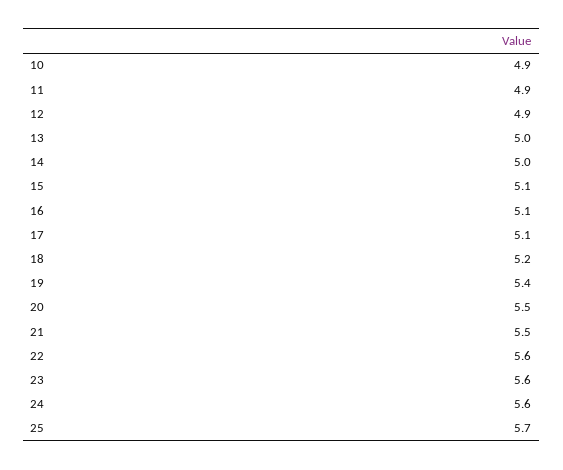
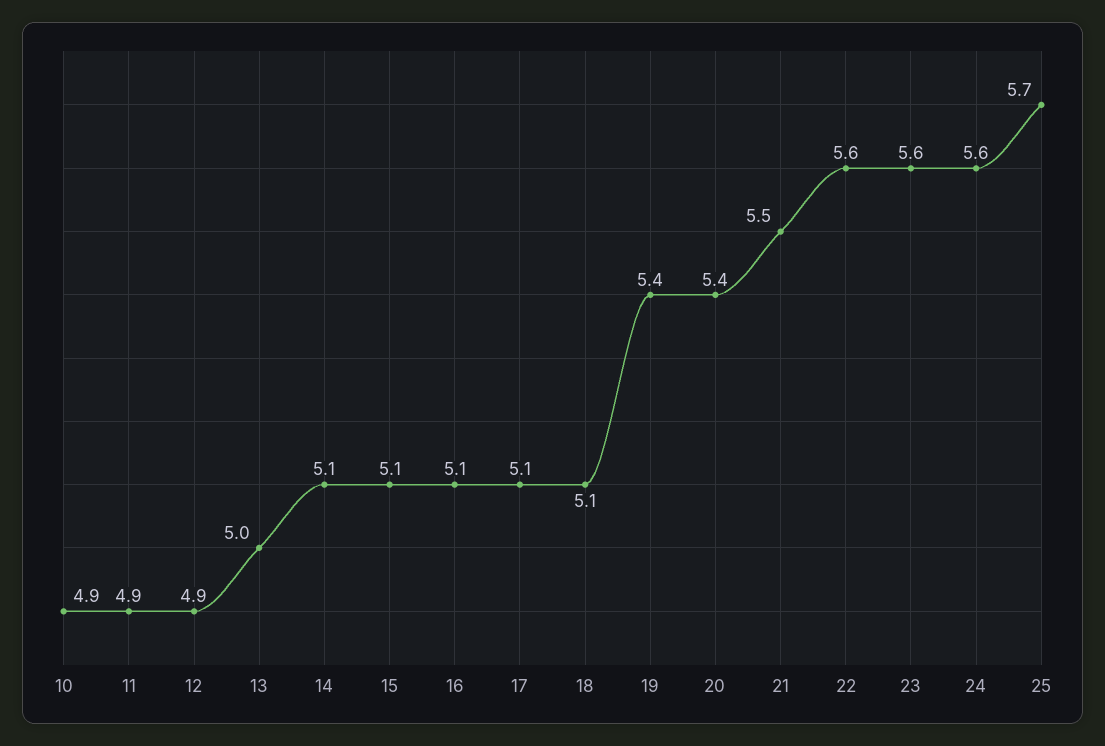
  {
    "10": 4.9,
    "11": 4.9,
    "12": 4.9,
    "13": 5,
-   "14": 5,
+   "14": 5.1,
    "15": 5.1,
    "16": 5.1,
    "17": 5.1,
-   "18": 5.2,
+   "18": 5.1,
    "19": 5.4,
-   "20": 5.5,
+   "20": 5.4,
    "21": 5.5,
    "22": 5.6,
    "23": 5.6,
    "24": 5.6,
    "25": 5.7
  }

